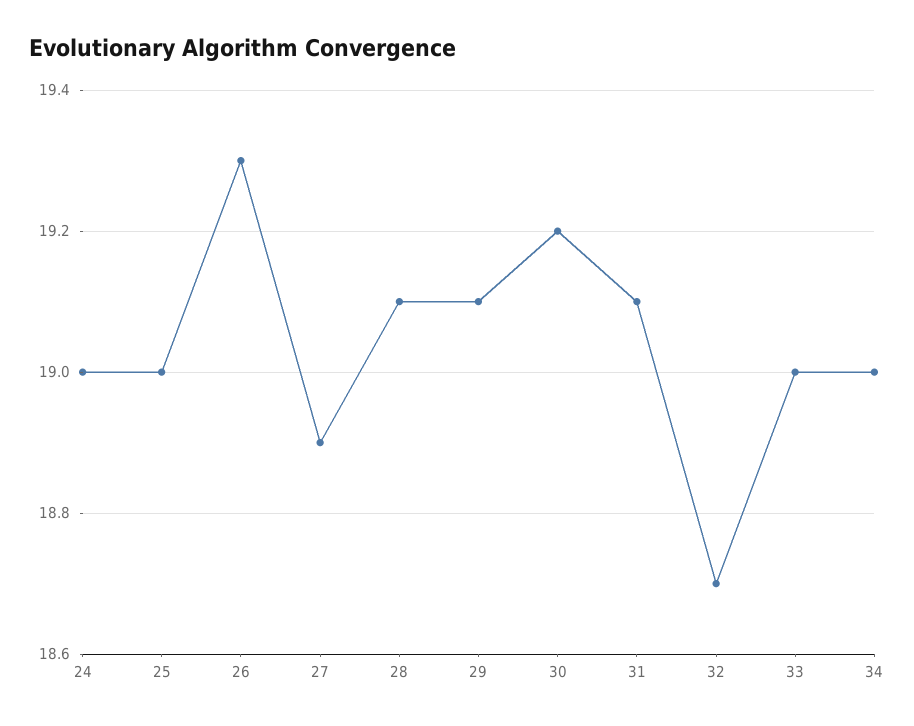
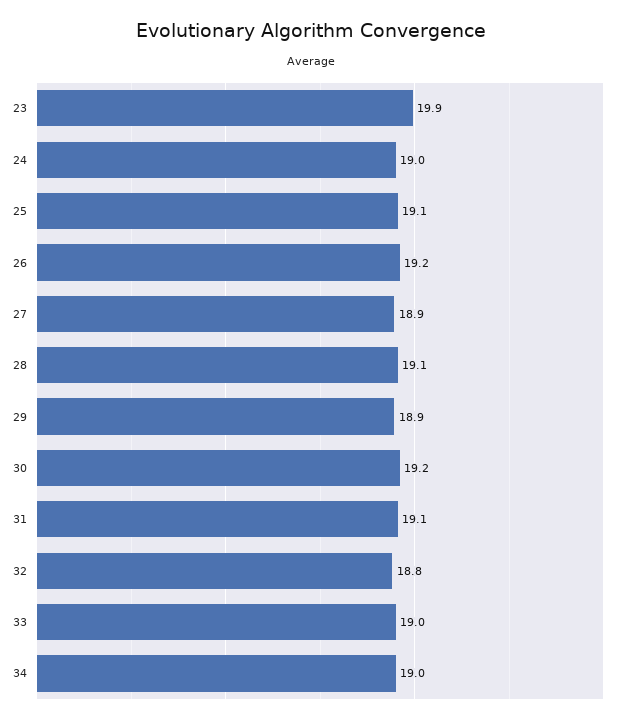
  {
    "24": 19,
-   "25": 19,
+   "25": 19.1,
-   "26": 19.3,
+   "26": 19.2,
    "27": 18.9,
    "28": 19.1,
-   "29": 19.1,
+   "29": 18.9,
    "30": 19.2,
    "31": 19.1,
-   "32": 18.7,
+   "32": 18.8,
    "33": 19,
-   "34": 19
+   "34": 19,
+   "23": 19.9
  }

